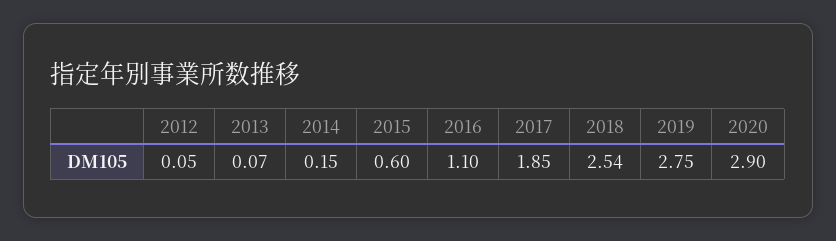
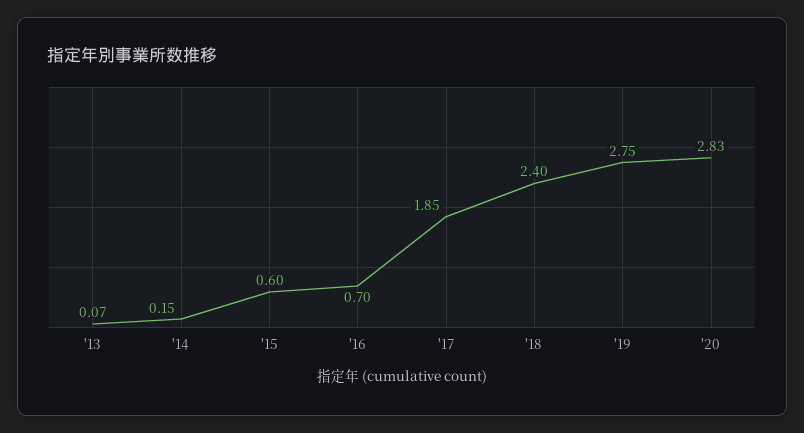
  {
-   "2012": 0.05,
    "2013": 0.07,
    "2014": 0.15,
    "2015": 0.6,
-   "2016": 1.1,
+   "2016": 0.7,
    "2017": 1.85,
-   "2018": 2.54,
+   "2018": 2.4,
    "2019": 2.75,
-   "2020": 2.9
+   "2020": 2.83
  }

